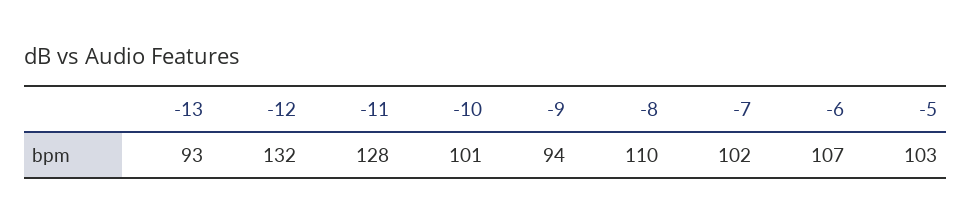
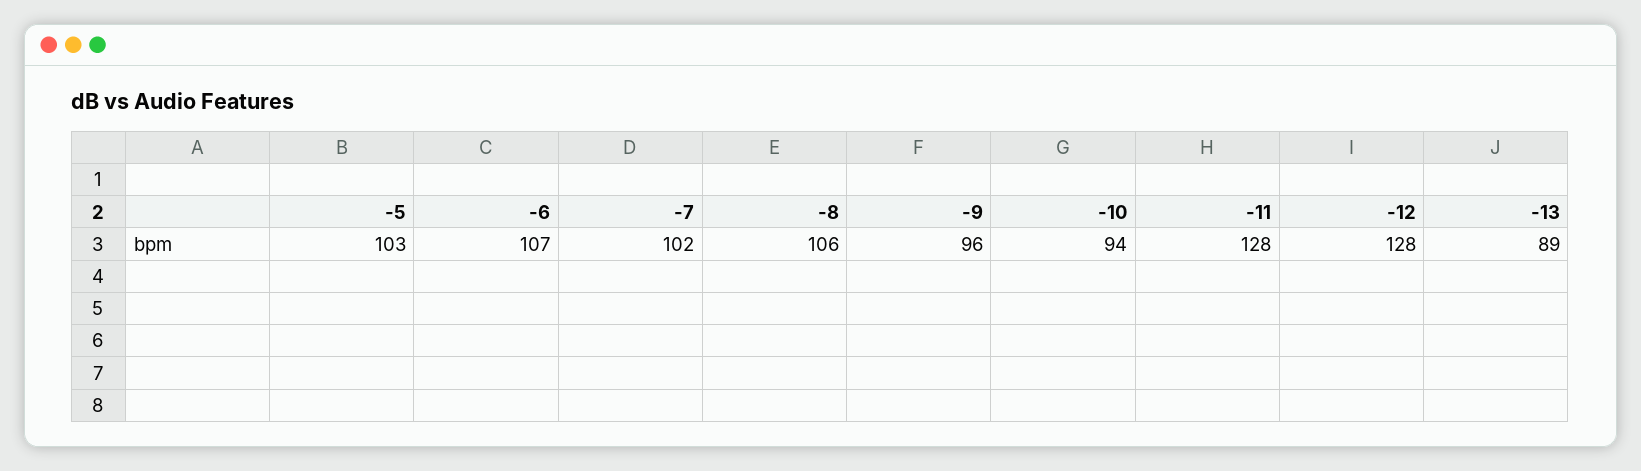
  {
-   "-13": 93,
+   "-13": 89,
-   "-12": 132,
+   "-12": 128,
    "-11": 128,
-   "-10": 101,
+   "-10": 94,
-   "-9": 94,
+   "-9": 96,
-   "-8": 110,
+   "-8": 106,
    "-7": 102,
    "-6": 107,
    "-5": 103
  }

